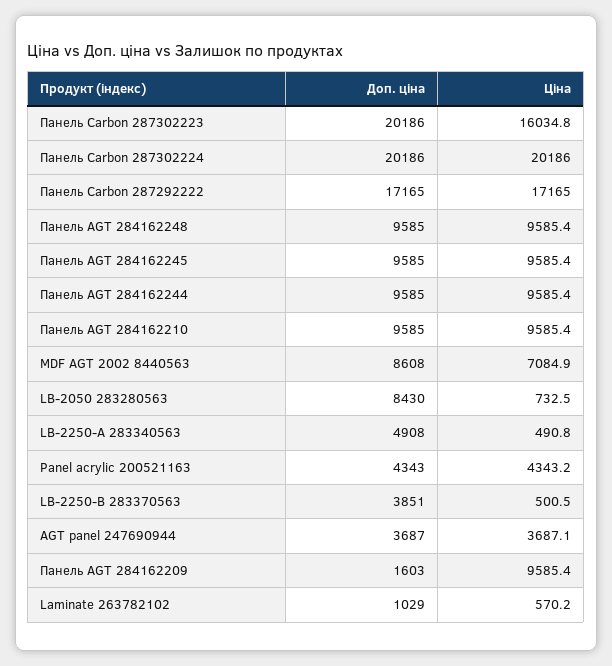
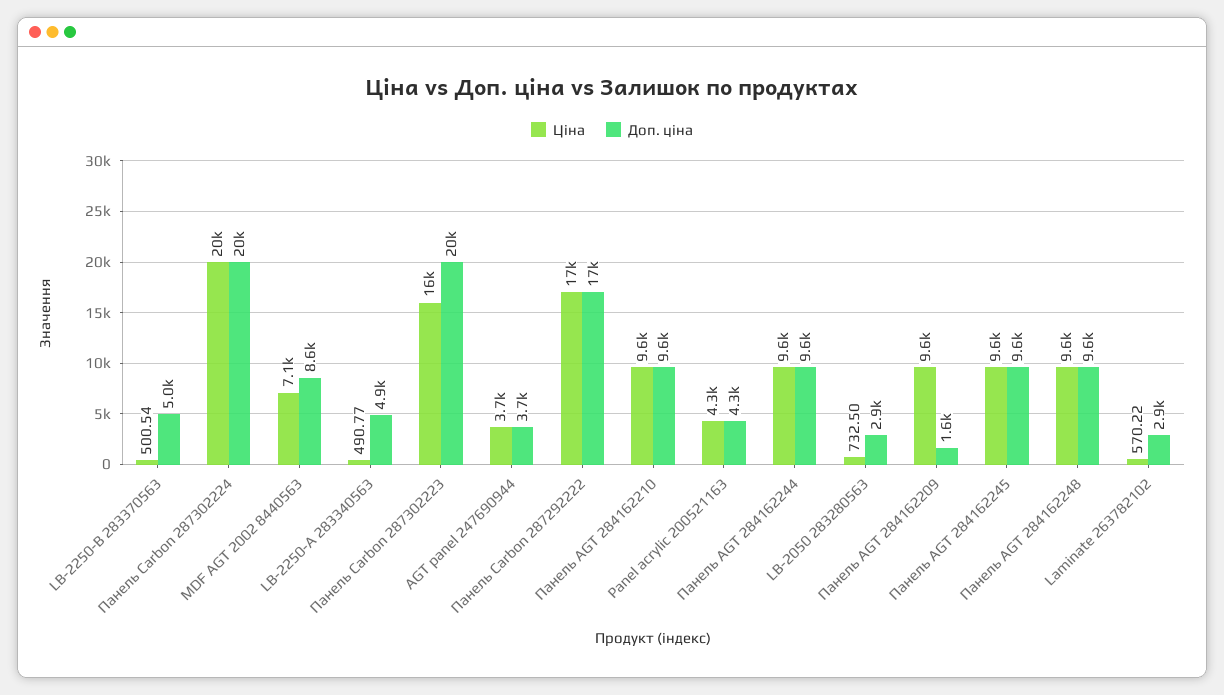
  {
    "Доп. ціна": {
      "Панель Carbon 287302223": 20186,
      "Панель Carbon 287302224": 20186,
      "Панель Carbon 287292222": 17165,
      "Панель AGT 284162248": 9585,
      "Панель AGT 284162245": 9585,
      "Панель AGT 284162244": 9585,
      "Панель AGT 284162210": 9585,
      "MDF AGT 2002 8440563": 8608,
-     "LB-2050 283280563": 8430,
+     "LB-2050 283280563": 2900,
      "LB-2250-А 283340563": 4908,
      "Panel acrylic 200521163": 4343,
-     "LB-2250-В 283370563": 3851,
+     "LB-2250-В 283370563": 5000,
      "AGT panel 247690944": 3687,
      "Панель AGT 284162209": 1603,
-     "Laminate 263782102": 1029
+     "Laminate 263782102": 2900
    },
    "Ціна": {
      "Панель Carbon 287302223": 16034.8,
      "Панель Carbon 287302224": 20186,
      "Панель Carbon 287292222": 17165,
      "Панель AGT 284162248": 9585.4,
      "Панель AGT 284162245": 9585.4,
      "Панель AGT 284162244": 9585.4,
      "Панель AGT 284162210": 9585.4,
      "MDF AGT 2002 8440563": 7084.9,
      "LB-2050 283280563": 732.5,
      "LB-2250-А 283340563": 490.77,
      "Panel acrylic 200521163": 4343.2,
      "LB-2250-В 283370563": 500.54,
      "AGT panel 247690944": 3687.1,
      "Панель AGT 284162209": 9585.4,
      "Laminate 263782102": 570.22
    }
  }

